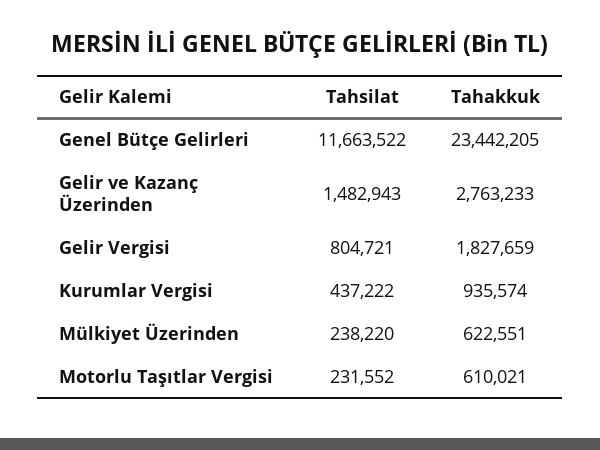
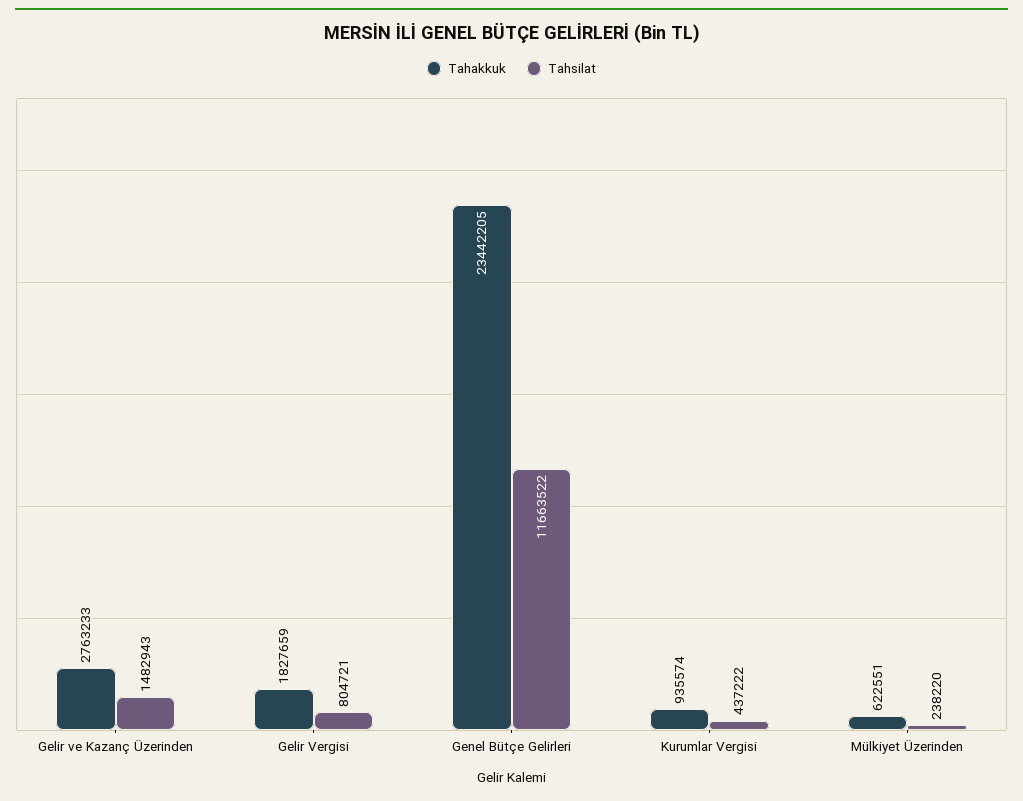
  {
    "Tahsilat": {
      "Genel Bütçe Gelirleri": 11663522,
      "Gelir ve Kazanç Üzerinden": 1482943,
      "Gelir Vergisi": 804721,
      "Kurumlar Vergisi": 437222,
-     "Mülkiyet Üzerinden": 238220,
+     "Mülkiyet Üzerinden": 238220
-     "Motorlu Taşıtlar Vergisi": 231552
    },
    "Tahakkuk": {
      "Genel Bütçe Gelirleri": 23442205,
      "Gelir ve Kazanç Üzerinden": 2763233,
      "Gelir Vergisi": 1827659,
      "Kurumlar Vergisi": 935574,
-     "Mülkiyet Üzerinden": 622551,
+     "Mülkiyet Üzerinden": 622551
-     "Motorlu Taşıtlar Vergisi": 610021
    }
  }

